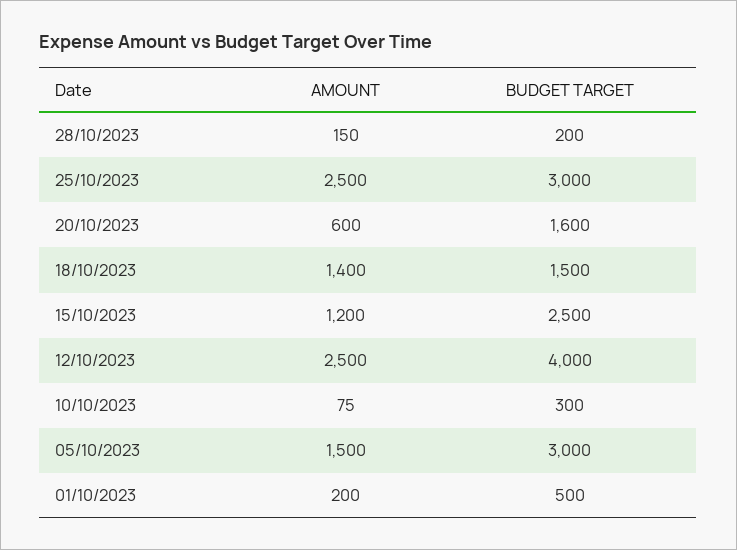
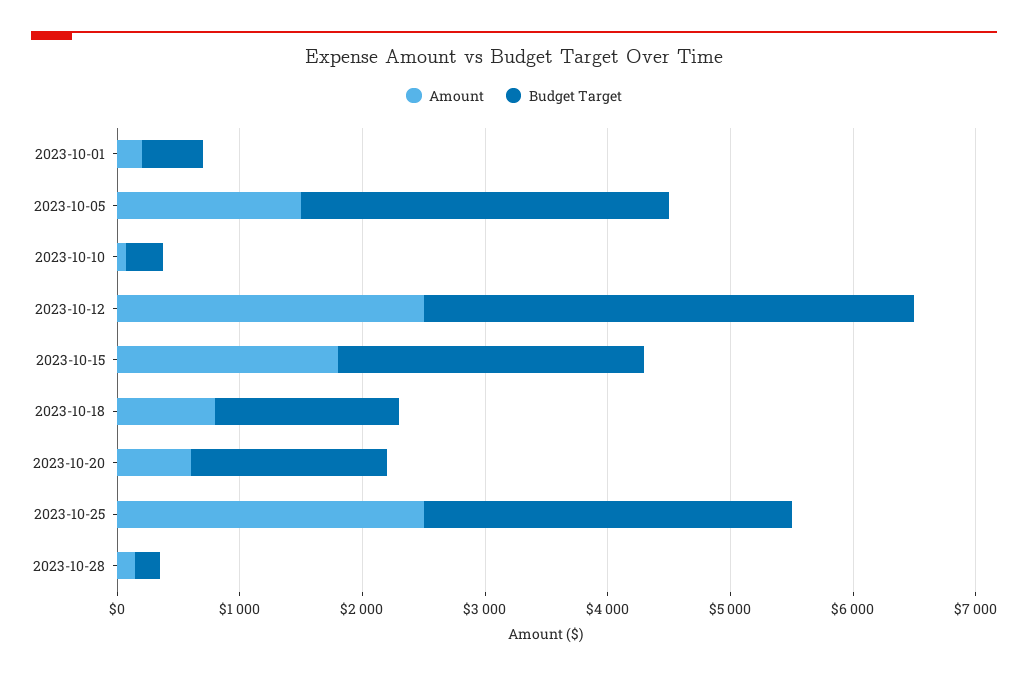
  {
    "AMOUNT": {
      "28/10/2023": 150,
      "25/10/2023": 2500,
      "20/10/2023": 600,
-     "18/10/2023": 1400,
+     "18/10/2023": 800,
-     "15/10/2023": 1200,
+     "15/10/2023": 1800,
      "12/10/2023": 2500,
      "10/10/2023": 75,
      "05/10/2023": 1500,
      "01/10/2023": 200
    },
    "BUDGET TARGET": {
      "28/10/2023": 200,
      "25/10/2023": 3000,
      "20/10/2023": 1600,
      "18/10/2023": 1500,
      "15/10/2023": 2500,
      "12/10/2023": 4000,
      "10/10/2023": 300,
      "05/10/2023": 3000,
      "01/10/2023": 500
    }
  }

